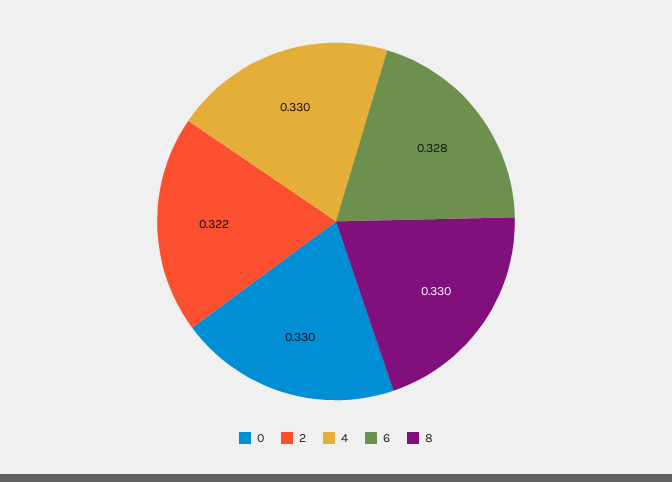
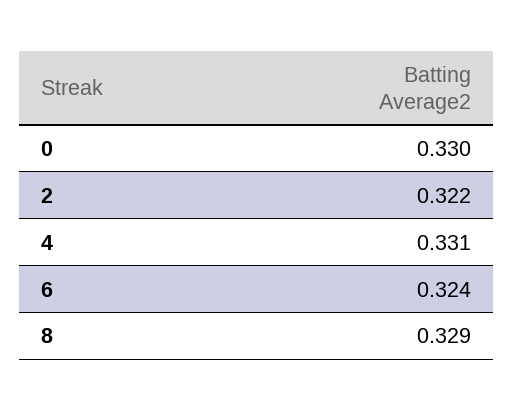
  {
    "0": 0.33,
    "2": 0.322,
-   "4": 0.33,
+   "4": 0.331,
-   "6": 0.328,
+   "6": 0.324,
-   "8": 0.33
+   "8": 0.329
  }

